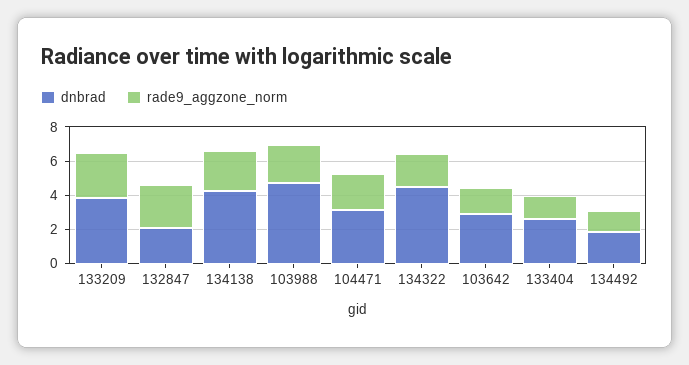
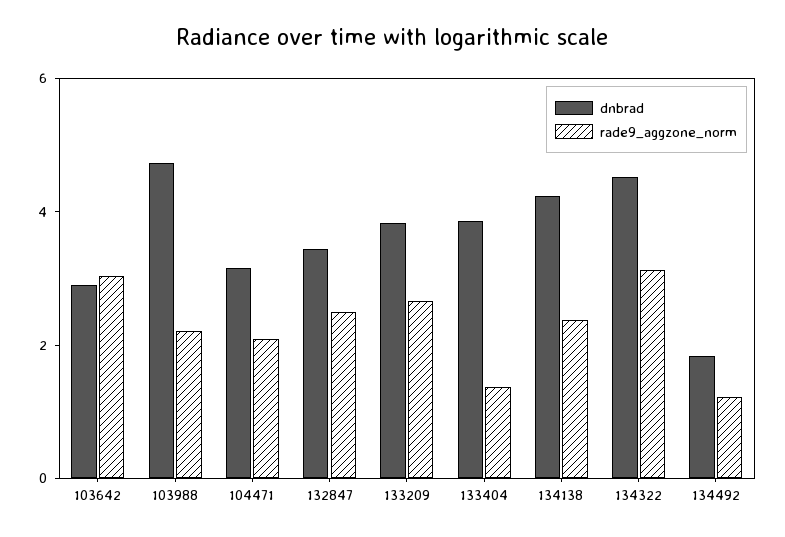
  {
    "dnbrad": {
      "133209": 4,
-     "132847": 2,
+     "132847": 3.5,
      "134138": 4,
      "103988": 4.5,
      "104471": 3,
      "134322": 4.5,
      "103642": 3,
-     "133404": 2.5,
+     "133404": 4,
      "134492": 2
    },
    "rade9_aggzone_norm": {
      "133209": 2.5,
      "132847": 2.5,
      "134138": 2.5,
      "103988": 2,
      "104471": 2,
-     "134322": 2,
+     "134322": 3,
-     "103642": 1.5,
+     "103642": 3,
      "133404": 1.5,
      "134492": 1
    }
  }

